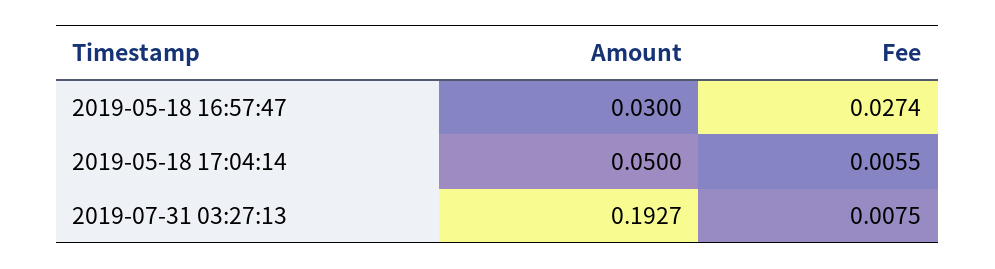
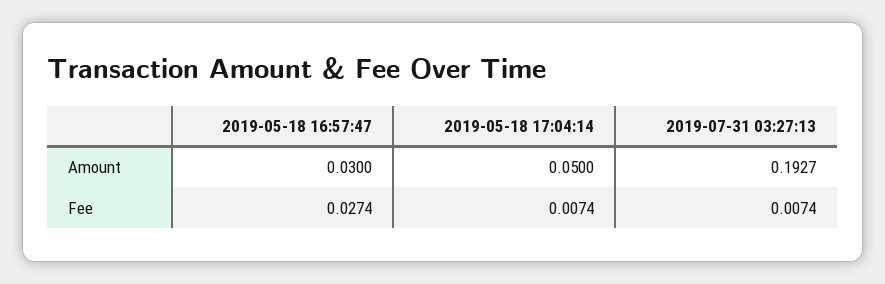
  {
    "Amount": {
      "2019-05-18 16:57:47": 0.03,
      "2019-05-18 17:04:14": 0.05,
      "2019-07-31 03:27:13": 0.1927
    },
    "Fee": {
      "2019-05-18 16:57:47": 0.0274,
-     "2019-05-18 17:04:14": 0.0055,
+     "2019-05-18 17:04:14": 0.0074,
-     "2019-07-31 03:27:13": 0.0075
+     "2019-07-31 03:27:13": 0.0074
    }
  }

